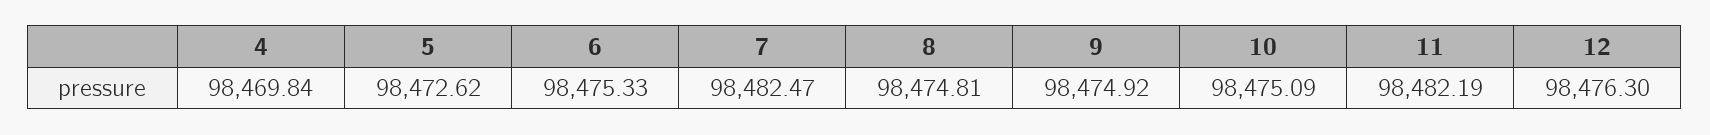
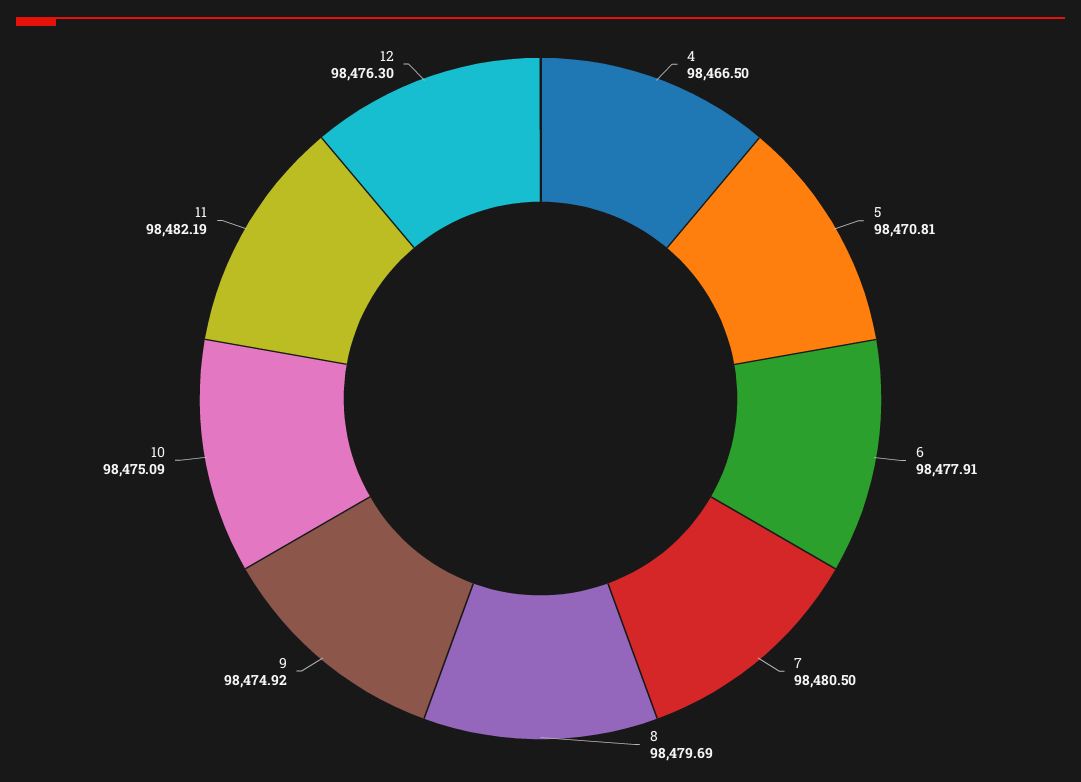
  {
-   "4": 98469.84,
+   "4": 98466.5,
-   "5": 98472.62,
+   "5": 98470.81,
-   "6": 98475.33,
+   "6": 98477.91,
-   "7": 98482.47,
+   "7": 98480.5,
-   "8": 98474.81,
+   "8": 98479.69,
    "9": 98474.92,
    "10": 98475.09,
    "11": 98482.19,
    "12": 98476.3
  }

